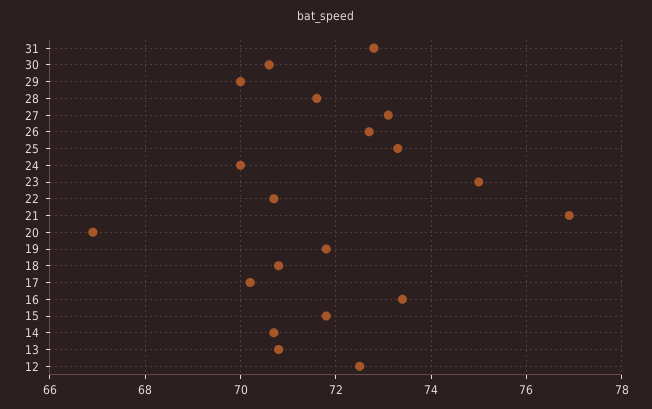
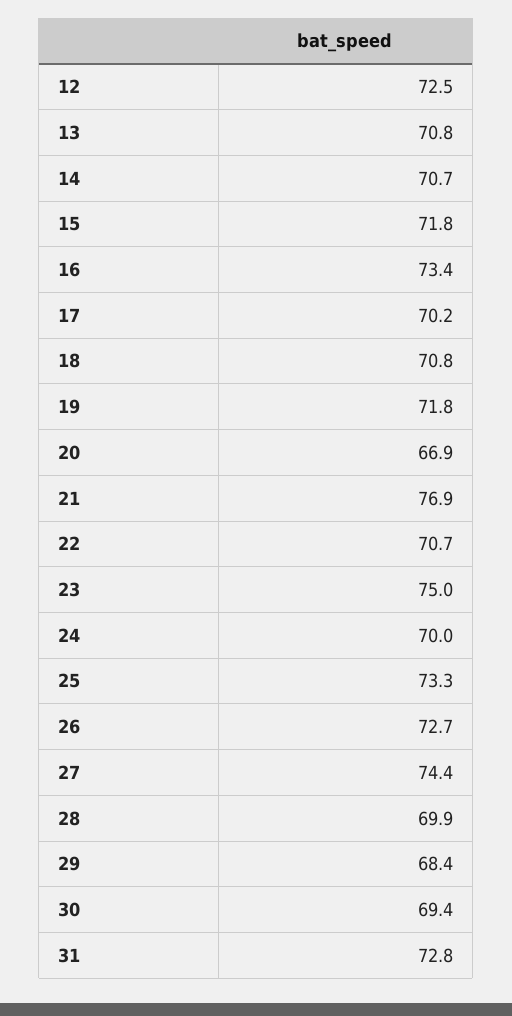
  {
    "31": 72.8,
-   "30": 70.5,
+   "30": 69.4,
-   "29": 70,
+   "29": 68.4,
-   "28": 71.5,
+   "28": 69.9,
-   "27": 73,
+   "27": 74.4,
    "26": 72.7,
    "25": 73.3,
    "24": 70,
    "23": 75,
    "22": 70.7,
    "21": 76.9,
    "20": 66.9,
    "19": 71.8,
    "18": 70.8,
    "17": 70.2,
    "16": 73.4,
    "15": 71.8,
    "14": 70.7,
    "13": 70.8,
    "12": 72.5
  }

